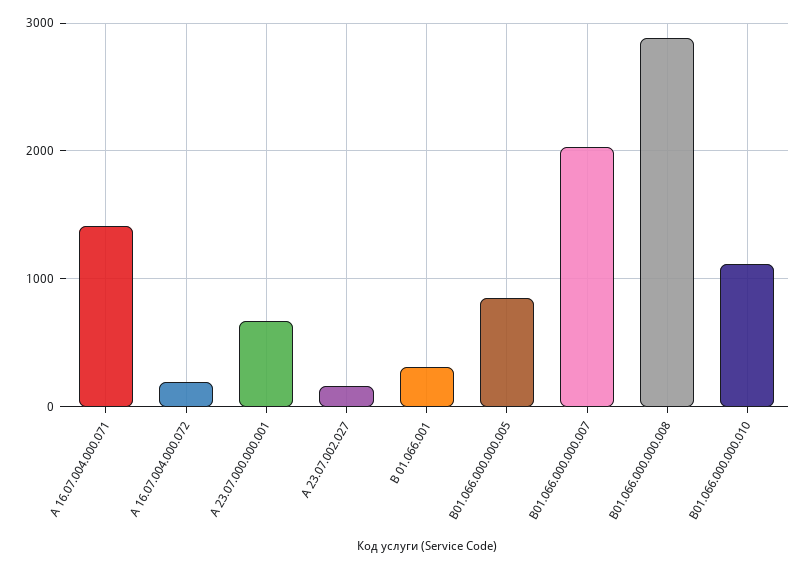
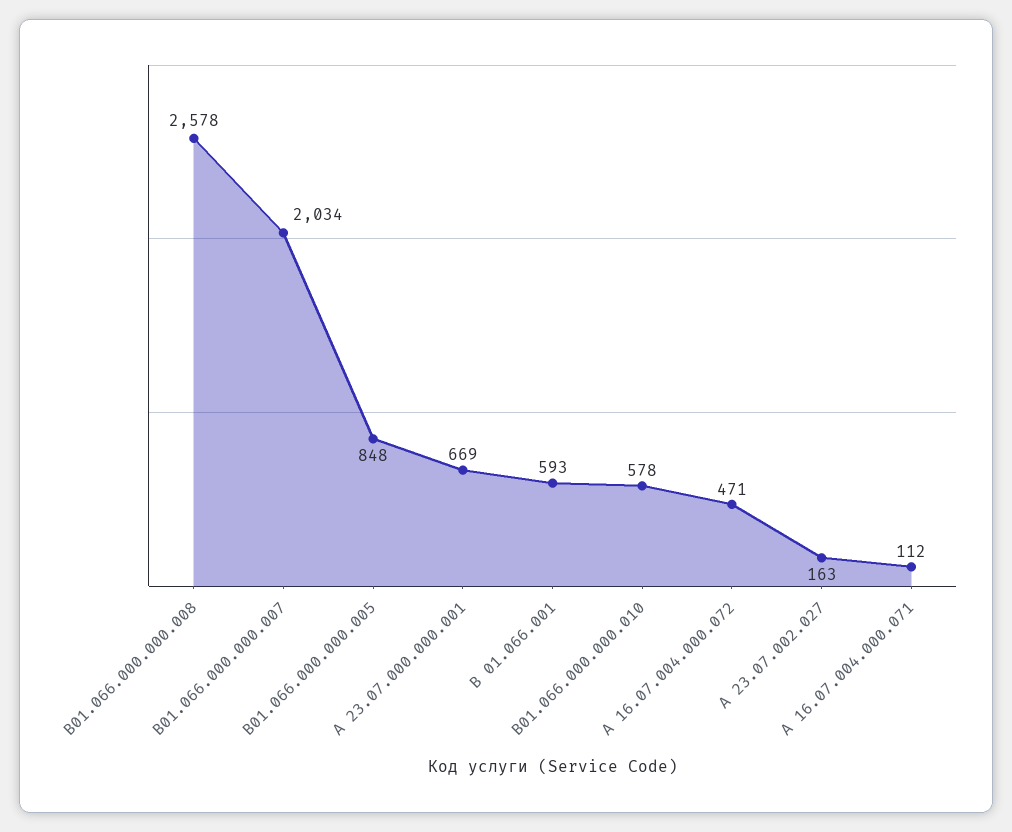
  {
-   "А 16.07.004.000.071": 1400,
+   "А 16.07.004.000.071": 112,
-   "А 16.07.004.000.072": 200,
+   "А 16.07.004.000.072": 471,
    "А 23.07.000.000.001": 669,
    "А 23.07.002.027": 163,
-   "В 01.066.001": 300,
+   "В 01.066.001": 593,
    "В01.066.000.000.005": 848,
    "В01.066.000.000.007": 2034,
-   "В01.066.000.000.008": 2900,
+   "В01.066.000.000.008": 2578,
-   "В01.066.000.000.010": 1100
+   "В01.066.000.000.010": 578
  }

